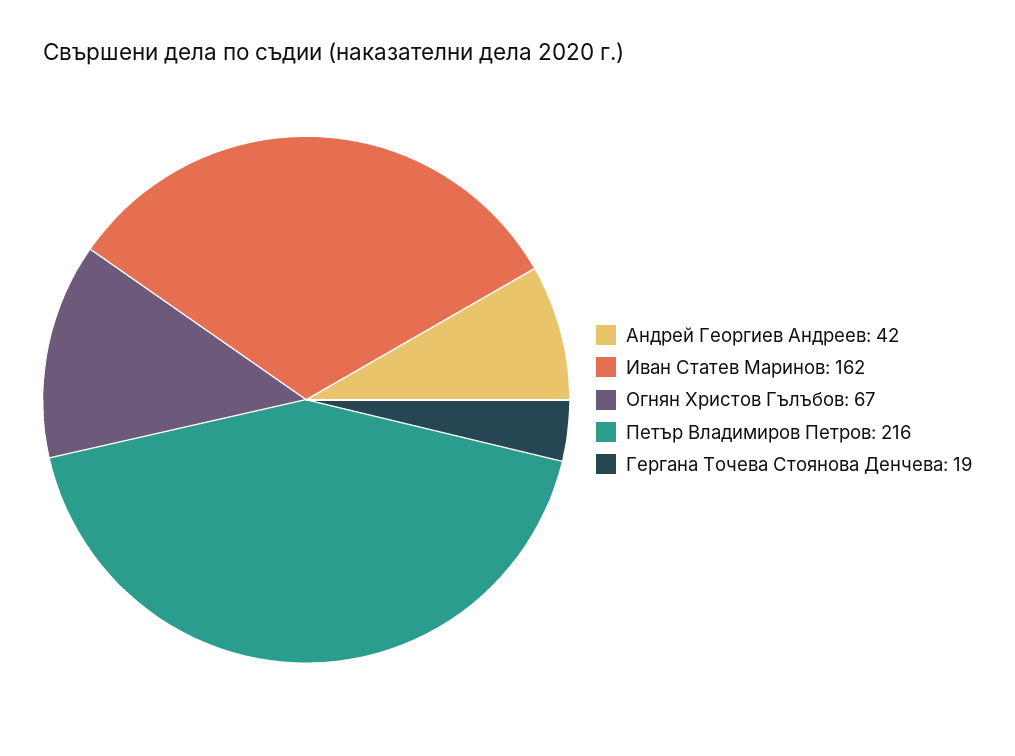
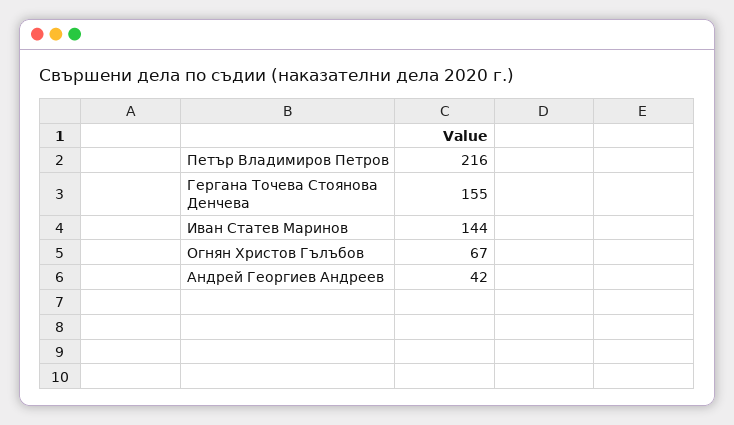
  {
    "Андрей Георгиев Андреев": 42,
-   "Иван Статев Маринов": 162,
+   "Иван Статев Маринов": 144,
    "Огнян Христов Гълъбов": 67,
    "Петър Владимиров Петров": 216,
-   "Гергана Точева Стоянова Денчева": 19
+   "Гергана Точева Стоянова Денчева": 155
  }

